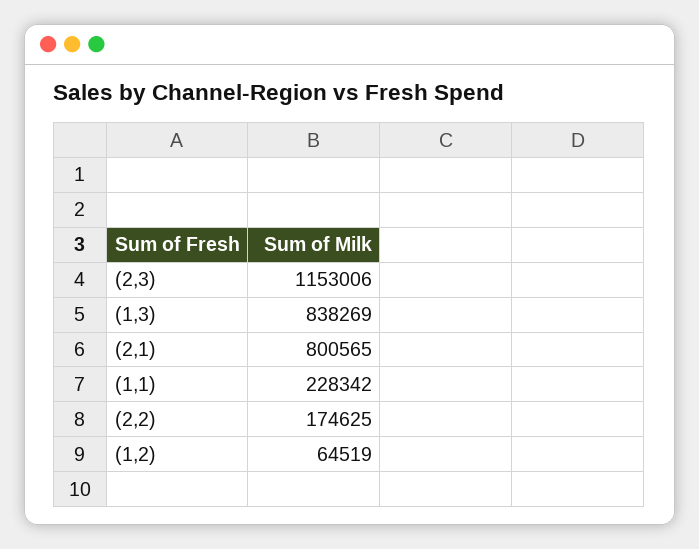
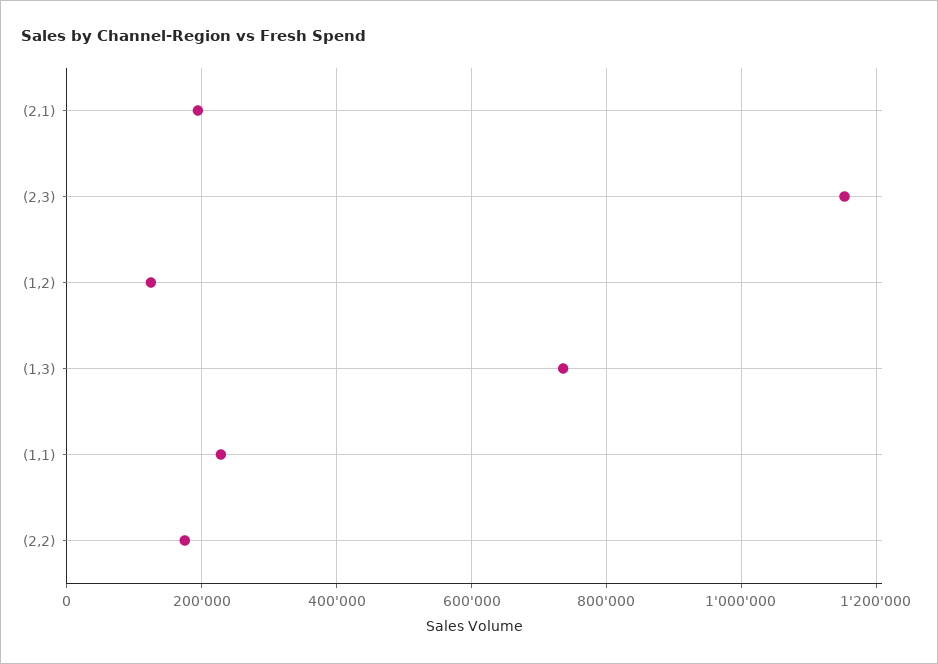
  {
    "(2,3)": 1153006,
-   "(1,3)": 838269,
+   "(1,3)": 740000,
-   "(2,1)": 800565,
+   "(2,1)": 200000,
    "(1,1)": 228342,
    "(2,2)": 174625,
-   "(1,2)": 64519
+   "(1,2)": 120000
  }

